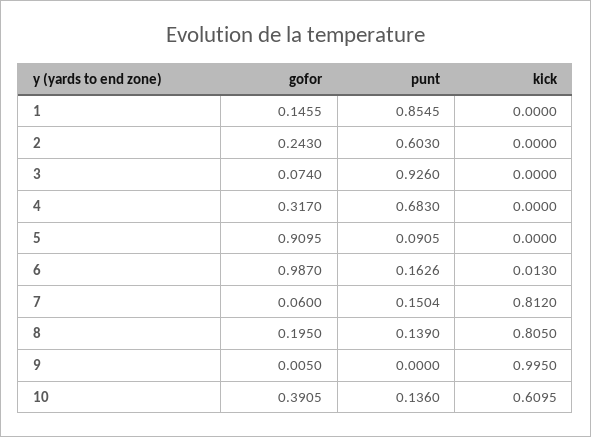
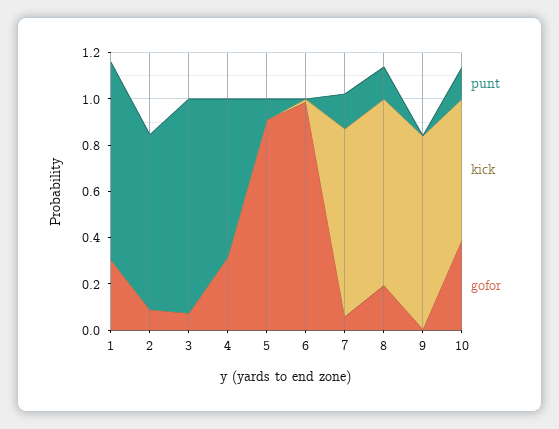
  {
    "gofor": {
-     "1": 0.1455,
+     "1": 0.3,
-     "2": 0.243,
+     "2": 0.1,
      "3": 0.074,
      "4": 0.317,
      "5": 0.9095,
      "6": 0.987,
      "7": 0.06,
      "8": 0.195,
      "9": 0.005,
      "10": 0.3905
    },
    "punt": {
      "1": 0.8545,
-     "2": 0.603,
+     "2": 0.75,
      "3": 0.926,
      "4": 0.683,
      "5": 0.0905,
-     "6": 0.1626,
+     "6": 0,
      "7": 0.1504,
      "8": 0.139,
      "9": 0,
      "10": 0.136
    },
    "kick": {
      "1": 0,
      "2": 0,
      "3": 0,
      "4": 0,
      "5": 0,
      "6": 0.013,
      "7": 0.812,
      "8": 0.805,
-     "9": 0.995,
+     "9": 0.85,
      "10": 0.6095
    }
  }

